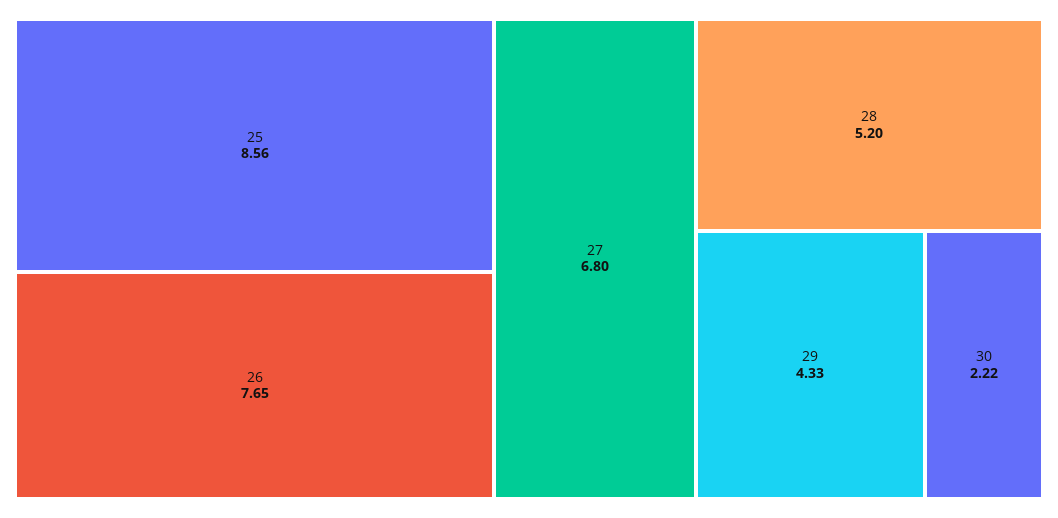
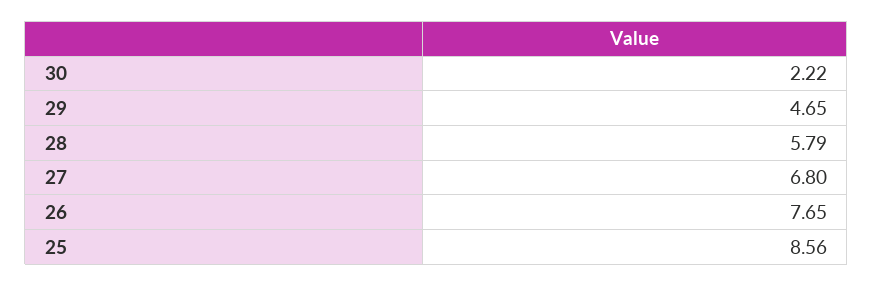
  {
    "25": 8.56,
    "26": 7.65,
    "27": 6.8,
-   "28": 5.2,
+   "28": 5.79,
-   "29": 4.33,
+   "29": 4.65,
    "30": 2.22
  }

